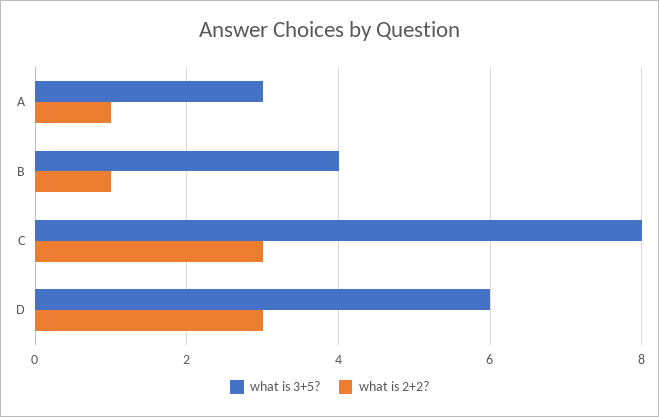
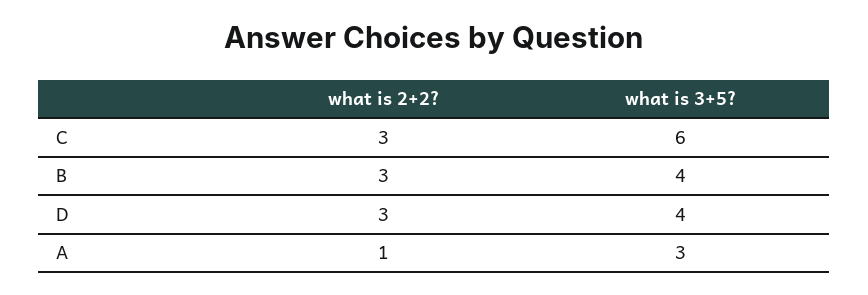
  {
    "what is 3+5?": {
      "A": 3,
      "B": 4,
-     "C": 8,
+     "C": 6,
-     "D": 6
+     "D": 4
    },
    "what is 2+2?": {
      "A": 1,
-     "B": 1,
+     "B": 3,
      "C": 3,
      "D": 3
    }
  }

